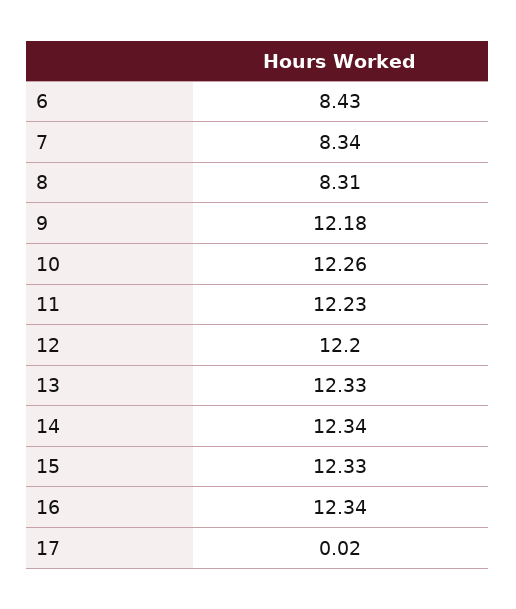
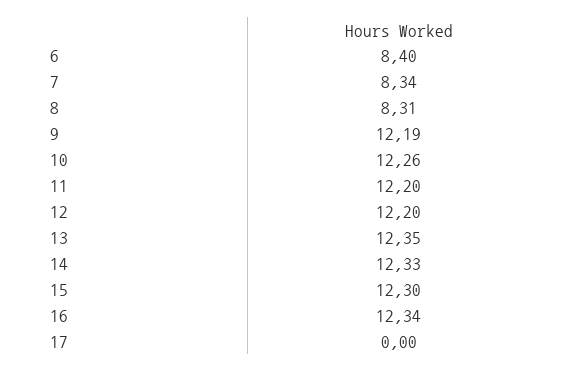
  {
-   "6": 8.43,
+   "6": 8.4,
    "7": 8.34,
    "8": 8.31,
-   "9": 12.18,
+   "9": 12.19,
    "10": 12.26,
-   "11": 12.23,
+   "11": 12.2,
    "12": 12.2,
-   "13": 12.33,
+   "13": 12.35,
-   "14": 12.34,
+   "14": 12.33,
-   "15": 12.33,
+   "15": 12.3,
    "16": 12.34,
-   "17": 0.02
+   "17": 0
  }

